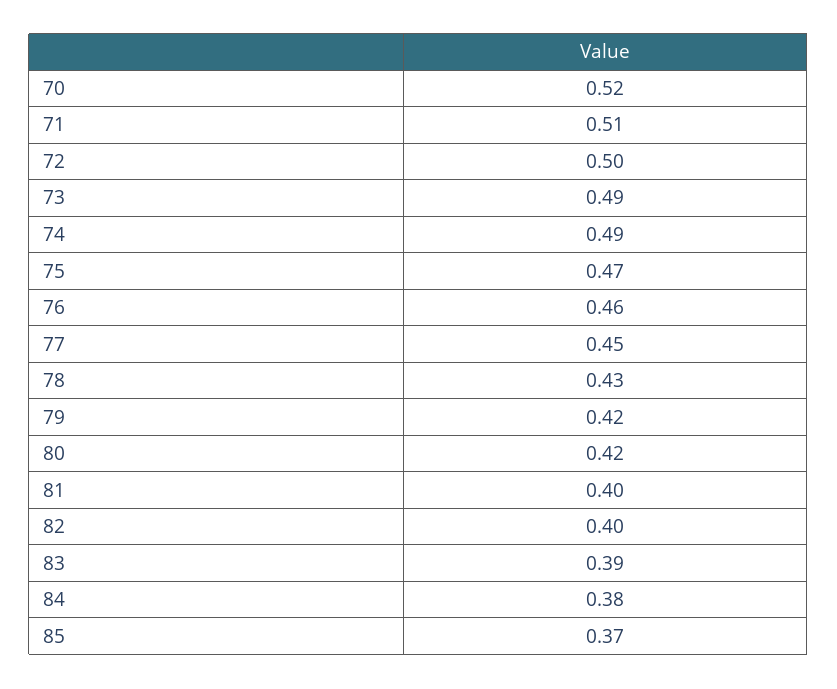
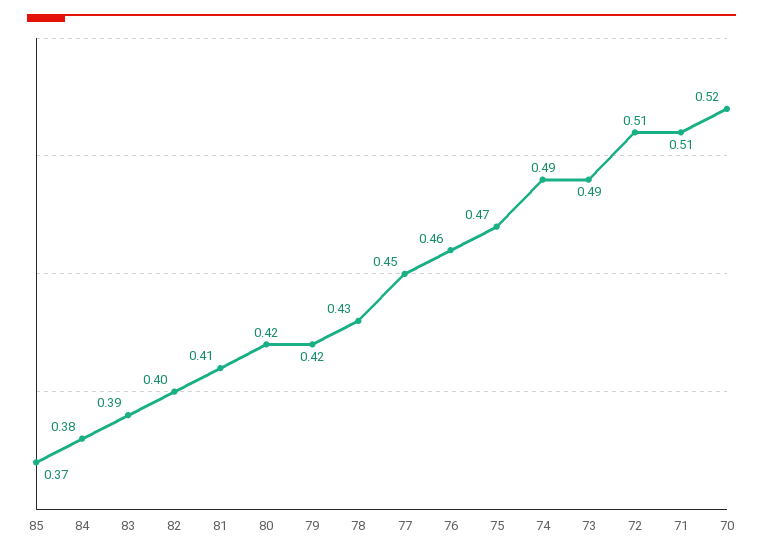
  {
    "70": 0.52,
    "71": 0.51,
-   "72": 0.5,
+   "72": 0.51,
    "73": 0.49,
    "74": 0.49,
    "75": 0.47,
    "76": 0.46,
    "77": 0.45,
    "78": 0.43,
    "79": 0.42,
    "80": 0.42,
-   "81": 0.4,
+   "81": 0.41,
    "82": 0.4,
    "83": 0.39,
    "84": 0.38,
    "85": 0.37
  }

